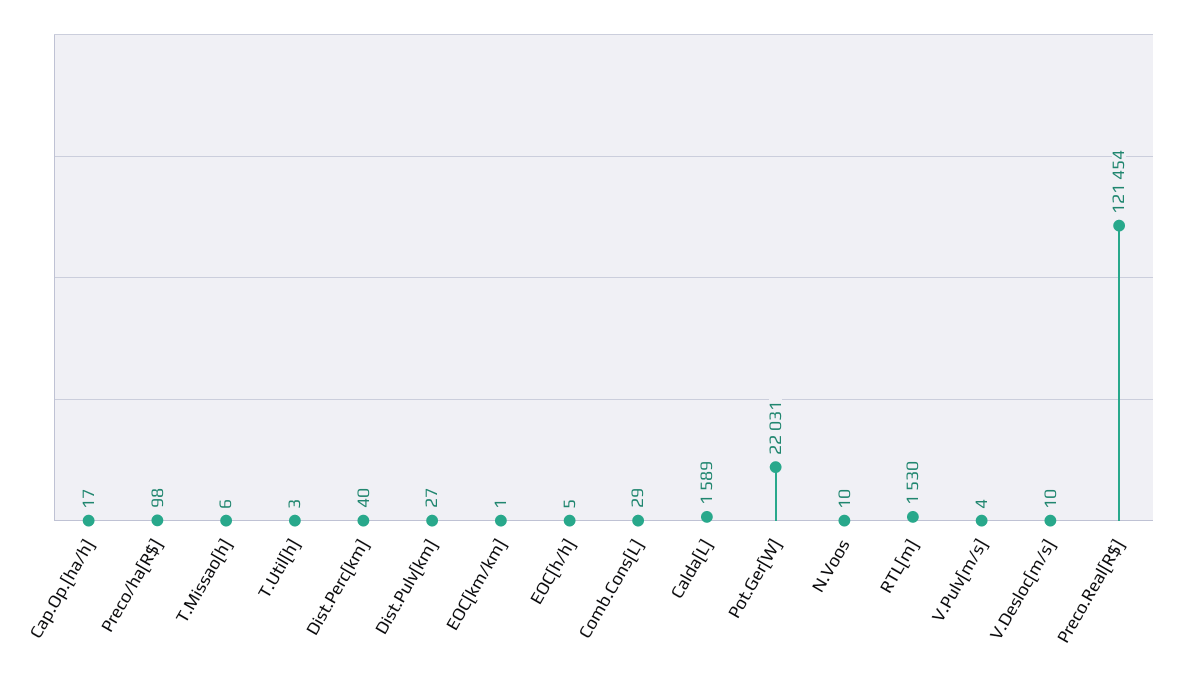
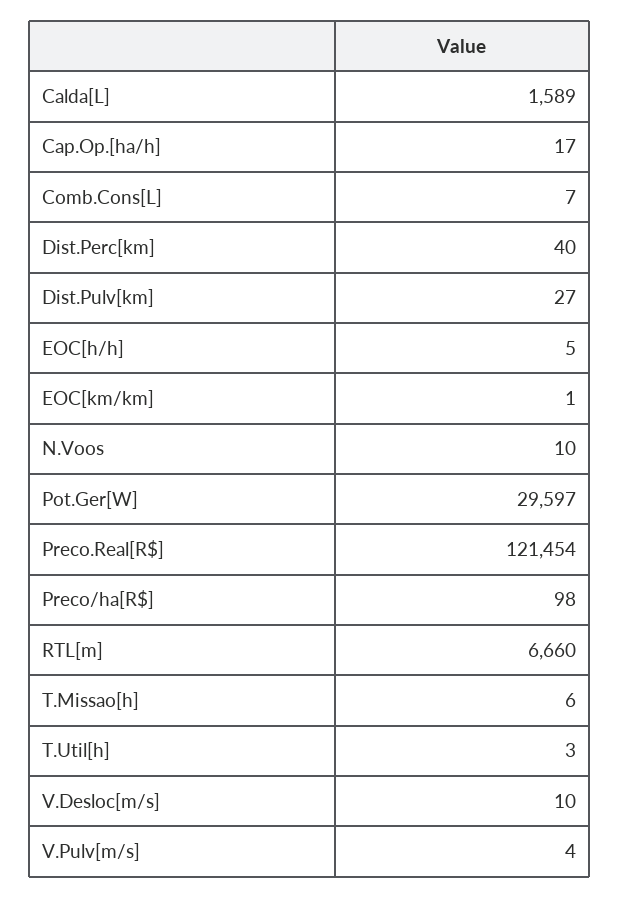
  {
    "Cap.Op.[ha/h]": 17,
    "Preco/ha[R$]": 98,
    "T.Missao[h]": 6,
    "T.Util[h]": 3,
    "Dist.Perc[km]": 40,
    "Dist.Pulv[km]": 27,
    "EOC[km/km]": 1,
    "EOC[h/h]": 5,
-   "Comb.Cons[L]": 29,
+   "Comb.Cons[L]": 7,
    "Calda[L]": 1589,
-   "Pot.Ger[W]": 22031,
+   "Pot.Ger[W]": 29597,
    "N.Voos": 10,
-   "RTL[m]": 1530,
+   "RTL[m]": 6660,
    "V.Pulv[m/s]": 4,
    "V.Desloc[m/s]": 10,
    "Preco.Real[R$]": 121454
  }

